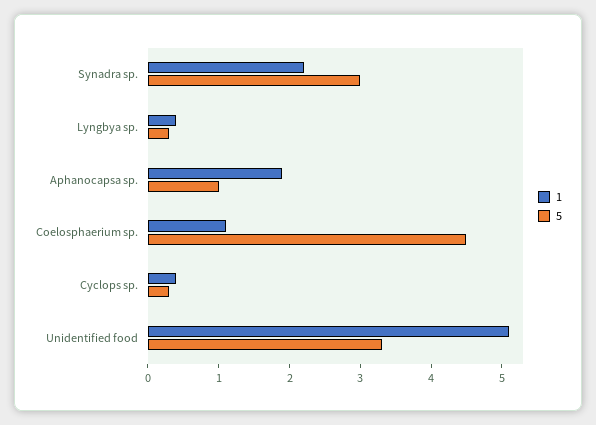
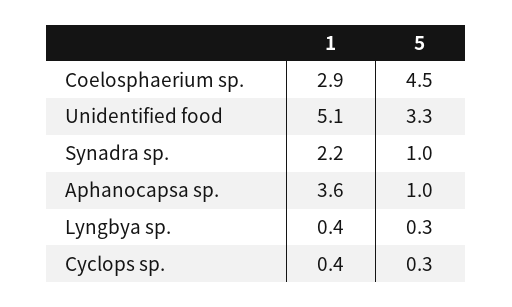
  {
    "1": {
      "Synadra sp.": 2.2,
      "Lyngbya sp.": 0.4,
-     "Aphanocapsa sp.": 2,
+     "Aphanocapsa sp.": 3.6,
-     "Coelosphaerium sp.": 1,
+     "Coelosphaerium sp.": 2.9,
      "Cyclops sp.": 0.4,
      "Unidentified food": 5.1
    },
    "5": {
-     "Synadra sp.": 3,
+     "Synadra sp.": 1,
      "Lyngbya sp.": 0.3,
      "Aphanocapsa sp.": 1,
      "Coelosphaerium sp.": 4.5,
      "Cyclops sp.": 0.3,
      "Unidentified food": 3.3
    }
  }

